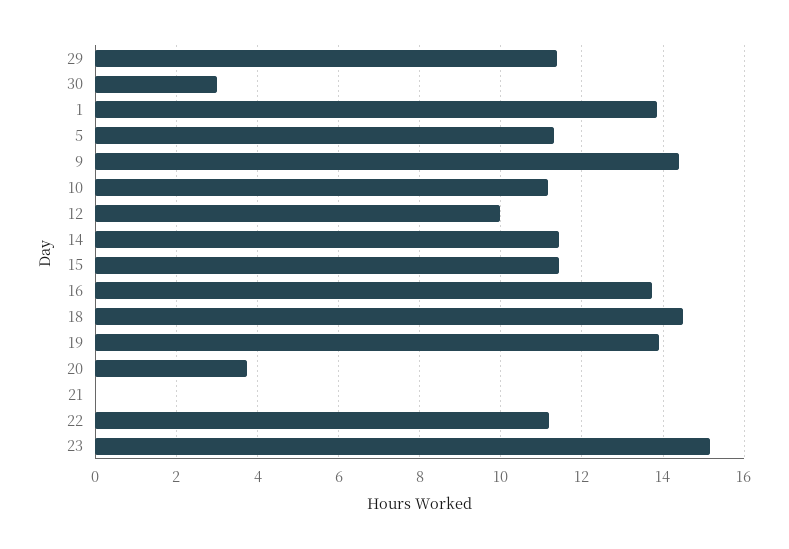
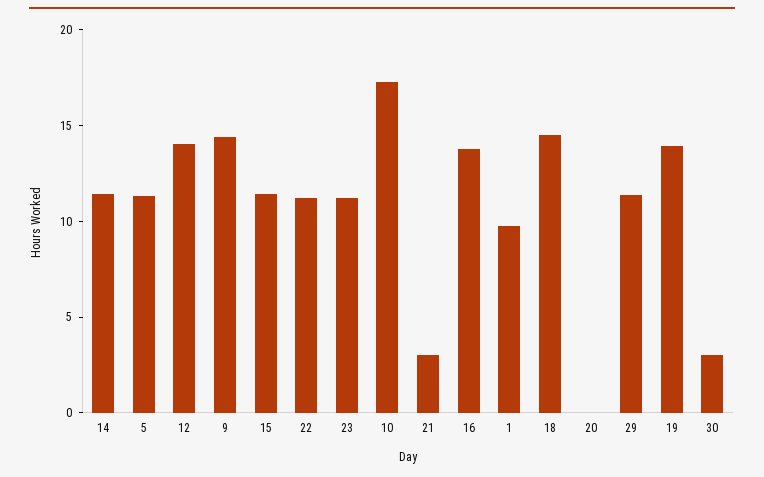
  {
    "29": 11.4,
    "30": 3,
-   "1": 13.8,
+   "1": 10,
    "5": 11.4,
    "9": 14.4,
-   "10": 11.2,
+   "10": 17,
-   "12": 10,
+   "12": 14,
    "14": 11.4,
    "15": 11.4,
    "16": 13.8,
    "18": 14.4,
    "19": 14,
-   "20": 3.8,
+   "20": 0,
-   "21": 0,
+   "21": 3,
    "22": 11.2,
-   "23": 15.2
+   "23": 11
  }

